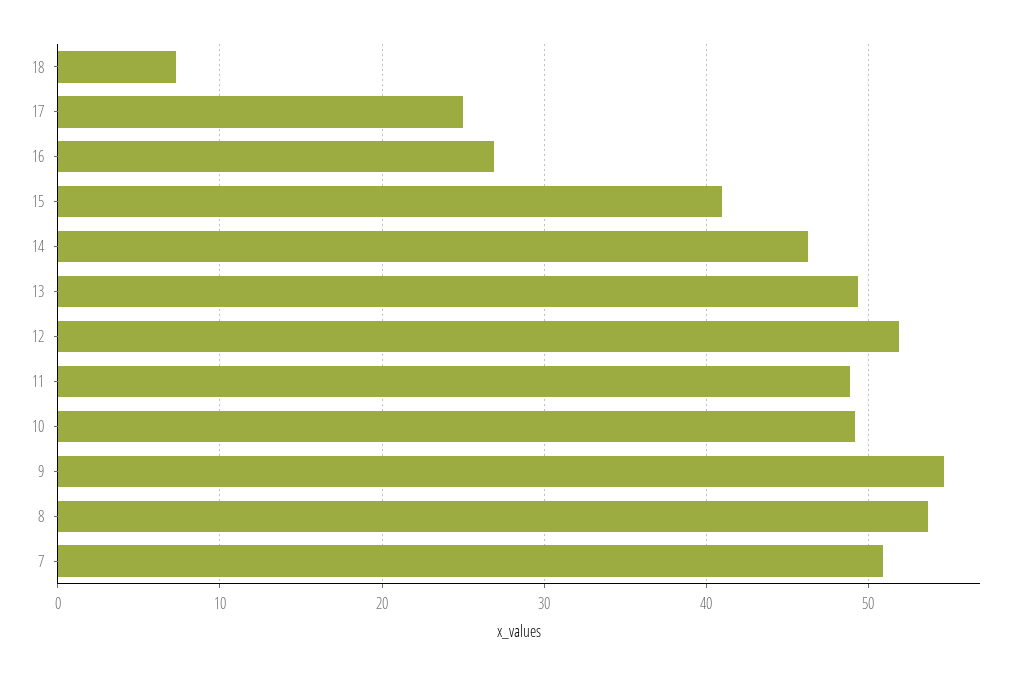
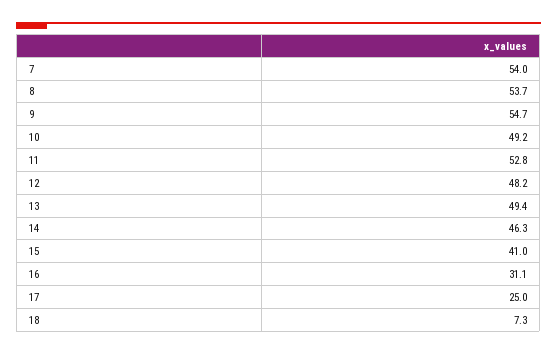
  {
    "18": 7.3,
    "17": 25,
-   "16": 27,
+   "16": 31.1,
    "15": 41,
    "14": 46.3,
    "13": 49.4,
-   "12": 52,
+   "12": 48.2,
-   "11": 49,
+   "11": 52.8,
    "10": 49.2,
    "9": 54.7,
    "8": 53.7,
-   "7": 51
+   "7": 54
  }

